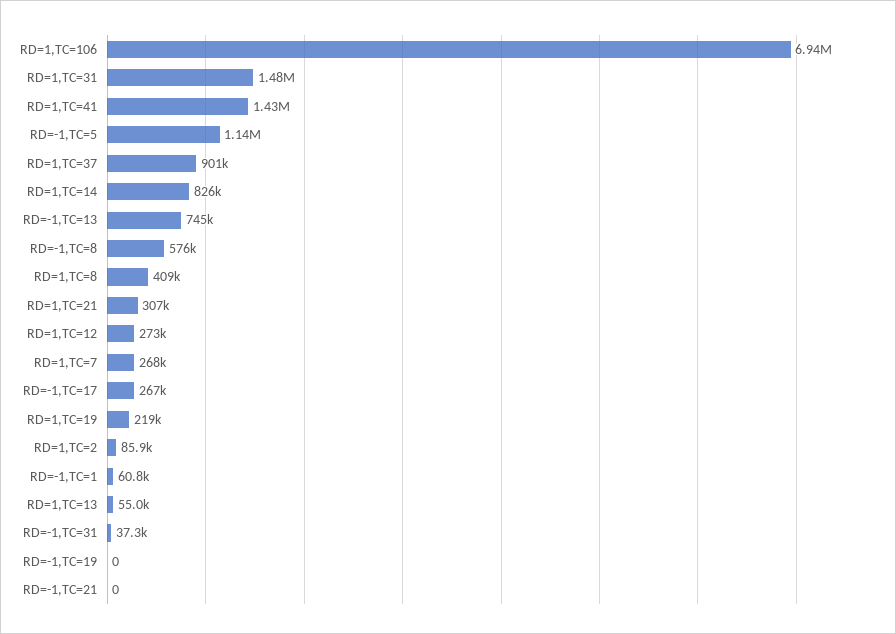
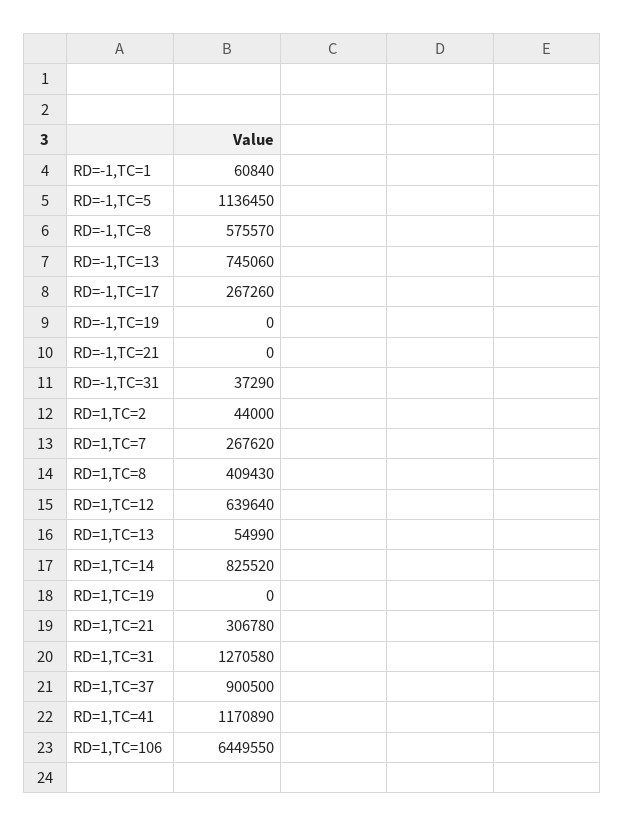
  {
-   "RD=1,TC=106": 6940000,
+   "RD=1,TC=106": 6449550,
-   "RD=1,TC=31": 1480000,
+   "RD=1,TC=31": 1270580,
-   "RD=1,TC=41": 1430000,
+   "RD=1,TC=41": 1170890,
    "RD=-1,TC=5": 1136450,
    "RD=1,TC=37": 900500,
    "RD=1,TC=14": 825520,
    "RD=-1,TC=13": 745060,
    "RD=-1,TC=8": 575570,
    "RD=1,TC=8": 409430,
    "RD=1,TC=21": 306780,
-   "RD=1,TC=12": 273000,
+   "RD=1,TC=12": 639640,
    "RD=1,TC=7": 267620,
    "RD=-1,TC=17": 267260,
-   "RD=1,TC=19": 219000,
+   "RD=1,TC=19": 0,
-   "RD=1,TC=2": 85900,
+   "RD=1,TC=2": 44000,
    "RD=-1,TC=1": 60840,
    "RD=1,TC=13": 54990,
    "RD=-1,TC=31": 37290,
    "RD=-1,TC=19": 0,
    "RD=-1,TC=21": 0
  }

